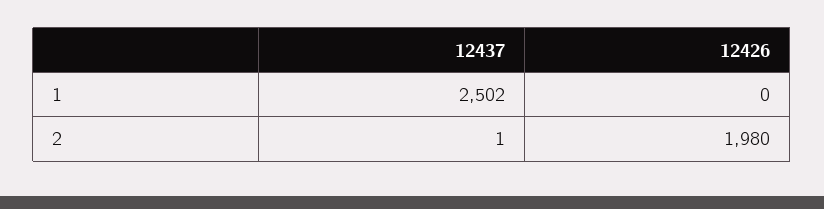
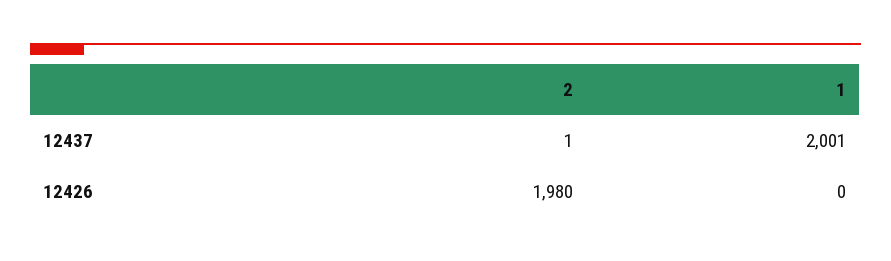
  {
    "12437": {
-     "1": 2502,
+     "1": 2001,
      "2": 1
    },
    "12426": {
      "1": 0,
      "2": 1980
    }
  }

